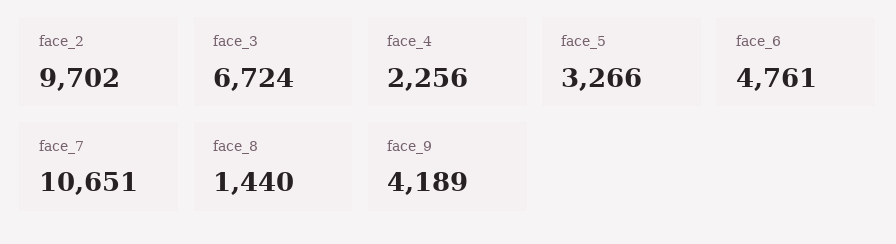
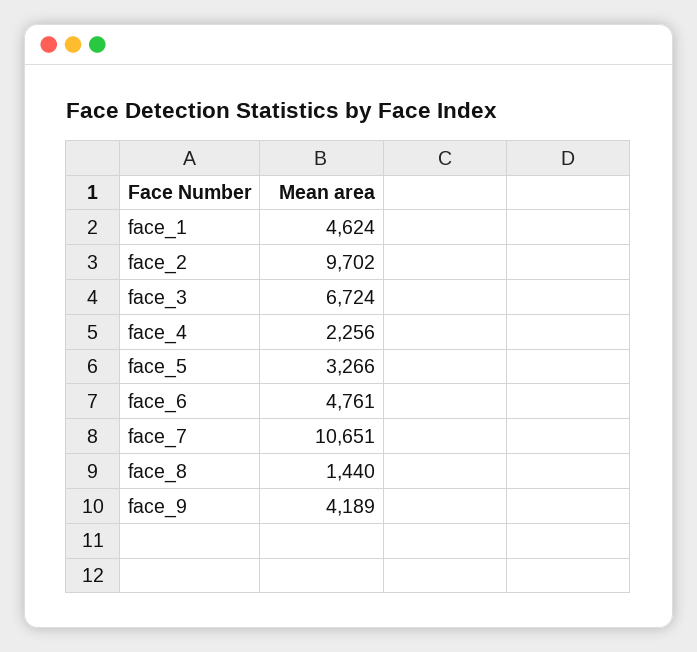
  {
    "face_2": 9702,
    "face_3": 6724,
    "face_4": 2256,
    "face_5": 3266,
    "face_6": 4761,
    "face_7": 10651,
    "face_8": 1440,
-   "face_9": 4189
+   "face_9": 4189,
+   "face_1": 4624
  }

